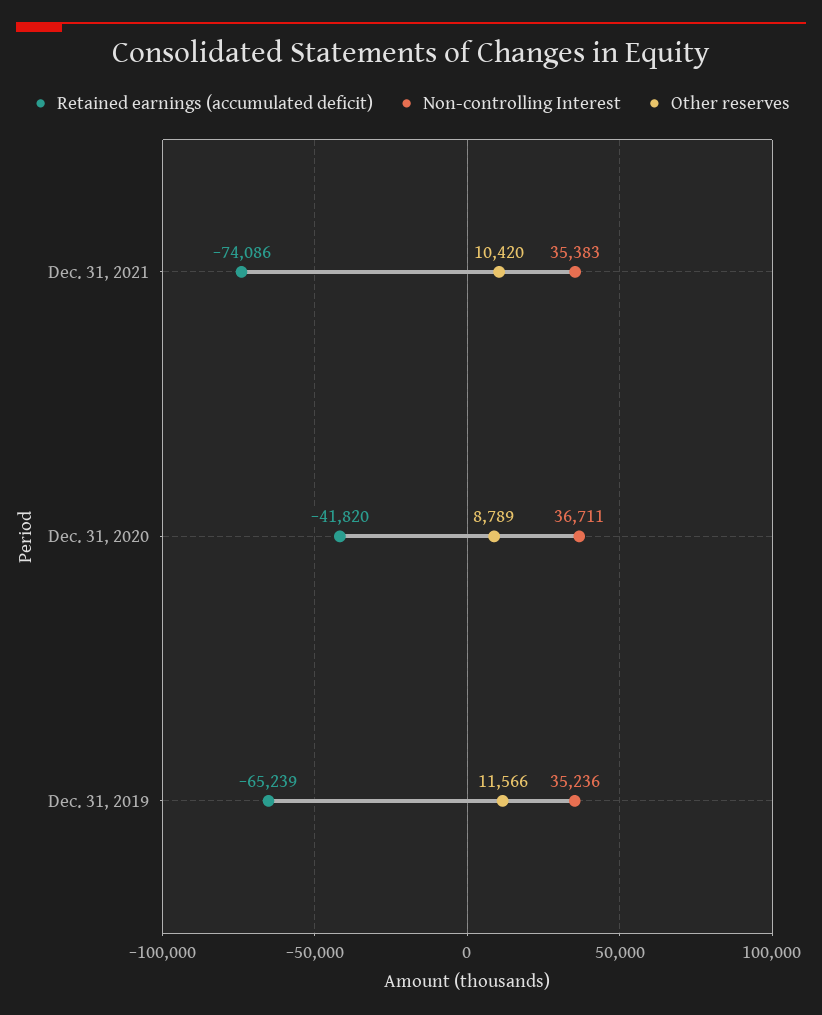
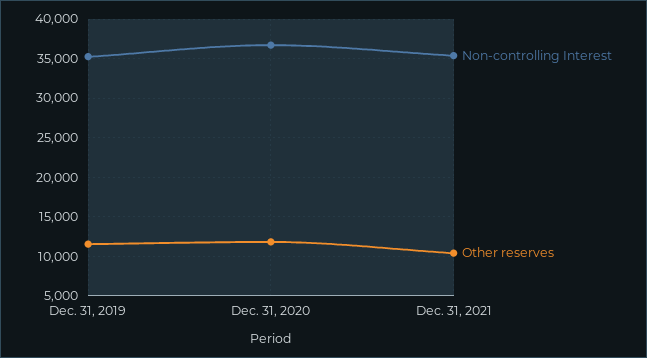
  {
-   "Retained earnings (accumulated deficit)": {
-     "Dec. 31, 2021": -74086,
-     "Dec. 31, 2020": -41820,
-     "Dec. 31, 2019": -65239
-   },
    "Non-controlling Interest": {
      "Dec. 31, 2021": 35383,
      "Dec. 31, 2020": 36711,
      "Dec. 31, 2019": 35236
    },
    "Other reserves": {
      "Dec. 31, 2021": 10420,
-     "Dec. 31, 2020": 8789,
+     "Dec. 31, 2020": 12000,
      "Dec. 31, 2019": 11566
    }
  }

